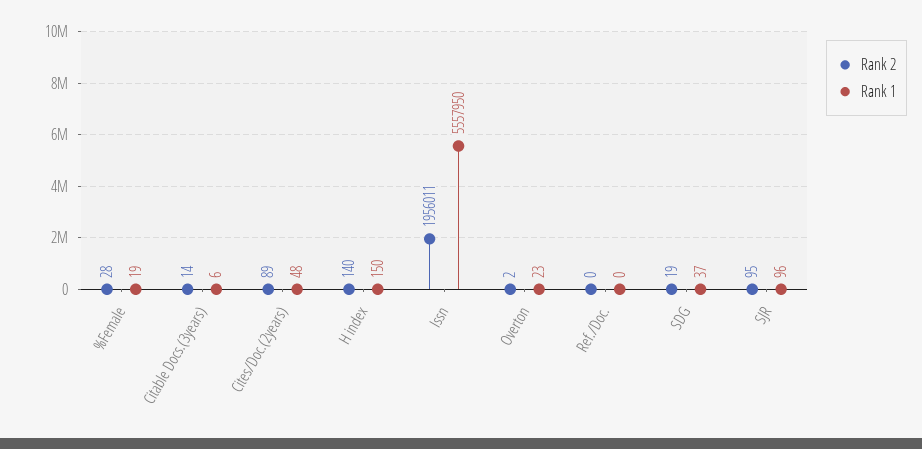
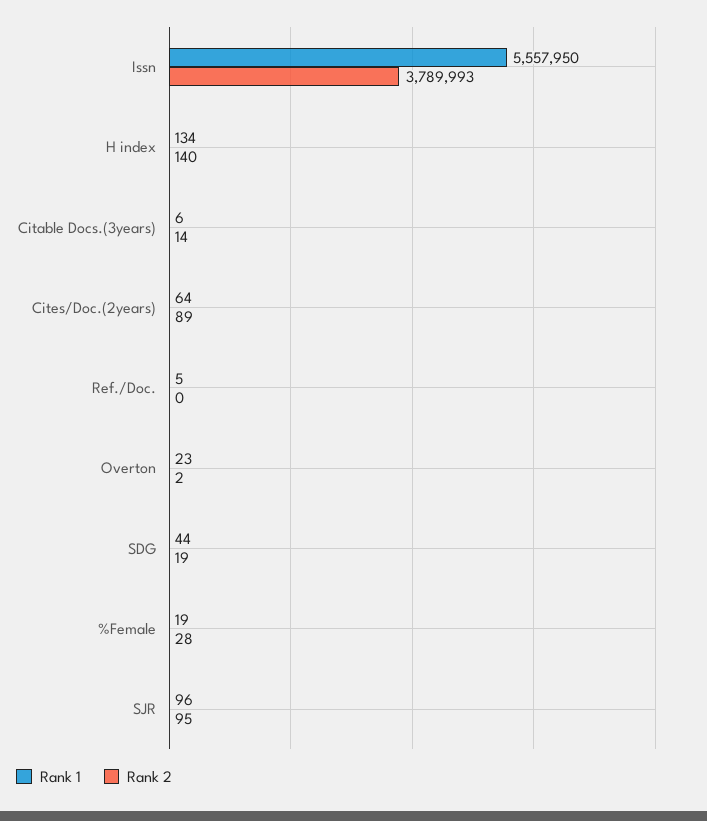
  {
    "Rank 2": {
      "%Female": 28,
      "Citable Docs.(3years)": 14,
      "Cites/Doc.(2years)": 89,
      "H index": 140,
-     "Issn": 1956011,
+     "Issn": 3789993,
      "Overton": 2,
      "Ref./Doc.": 0,
      "SDG": 19,
      "SJR": 95
    },
    "Rank 1": {
      "%Female": 19,
      "Citable Docs.(3years)": 6,
-     "Cites/Doc.(2years)": 48,
+     "Cites/Doc.(2years)": 64,
-     "H index": 150,
+     "H index": 134,
      "Issn": 5557950,
      "Overton": 23,
-     "Ref./Doc.": 0,
+     "Ref./Doc.": 5,
-     "SDG": 37,
+     "SDG": 44,
      "SJR": 96
    }
  }

